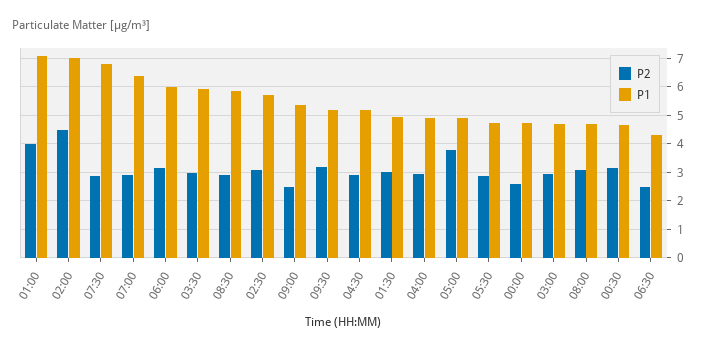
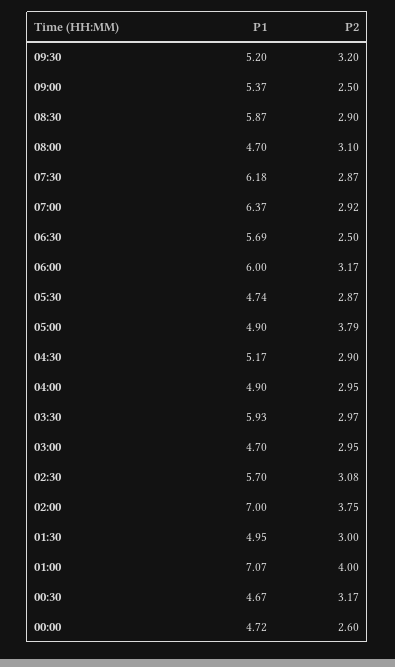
  {
    "P2": {
      "01:00": 4,
-     "02:00": 4.5,
+     "02:00": 3.75,
      "07:30": 2.87,
      "07:00": 2.92,
      "06:00": 3.17,
      "03:30": 2.97,
      "08:30": 2.9,
      "02:30": 3.08,
      "09:00": 2.5,
      "09:30": 3.2,
      "04:30": 2.9,
      "01:30": 3,
      "04:00": 2.95,
      "05:00": 3.79,
      "05:30": 2.87,
      "00:00": 2.6,
      "03:00": 2.95,
      "08:00": 3.1,
      "00:30": 3.17,
      "06:30": 2.5
    },
    "P1": {
      "01:00": 7.07,
      "02:00": 7,
-     "07:30": 6.75,
+     "07:30": 6.18,
      "07:00": 6.37,
      "06:00": 6,
      "03:30": 5.93,
      "08:30": 5.87,
      "02:30": 5.7,
      "09:00": 5.37,
      "09:30": 5.2,
      "04:30": 5.17,
      "01:30": 4.95,
      "04:00": 4.9,
      "05:00": 4.9,
      "05:30": 4.74,
      "00:00": 4.72,
      "03:00": 4.7,
      "08:00": 4.7,
      "00:30": 4.67,
-     "06:30": 4.25
+     "06:30": 5.69
    }
  }

